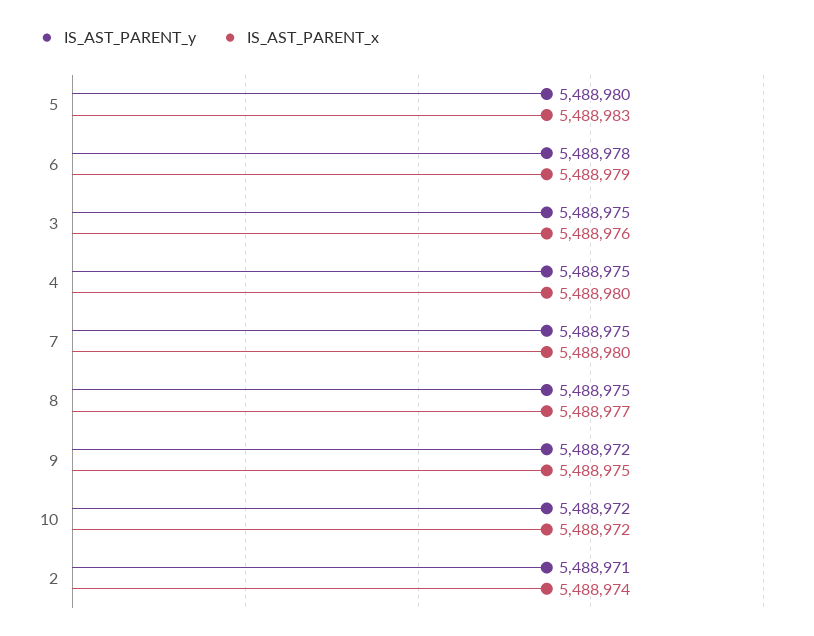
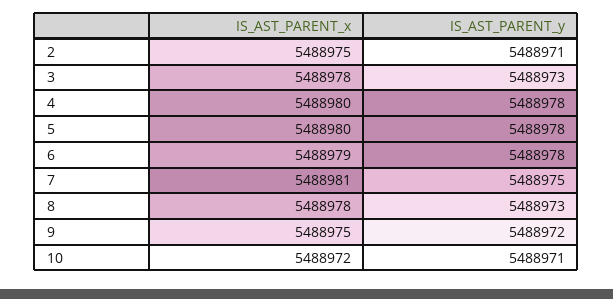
  {
    "IS_AST_PARENT_y": {
-     "5": 5488980,
+     "5": 5488978,
      "6": 5488978,
-     "3": 5488975,
+     "3": 5488973,
-     "4": 5488975,
+     "4": 5488978,
      "7": 5488975,
-     "8": 5488975,
+     "8": 5488973,
      "9": 5488972,
-     "10": 5488972,
+     "10": 5488971,
      "2": 5488971
    },
    "IS_AST_PARENT_x": {
-     "5": 5488983,
+     "5": 5488980,
      "6": 5488979,
-     "3": 5488976,
+     "3": 5488978,
      "4": 5488980,
-     "7": 5488980,
+     "7": 5488981,
-     "8": 5488977,
+     "8": 5488978,
      "9": 5488975,
      "10": 5488972,
-     "2": 5488974
+     "2": 5488975
    }
  }

